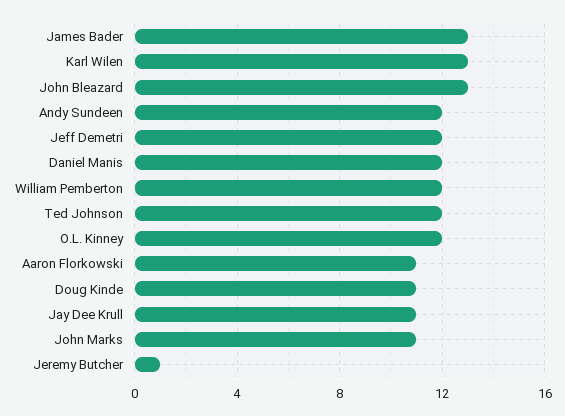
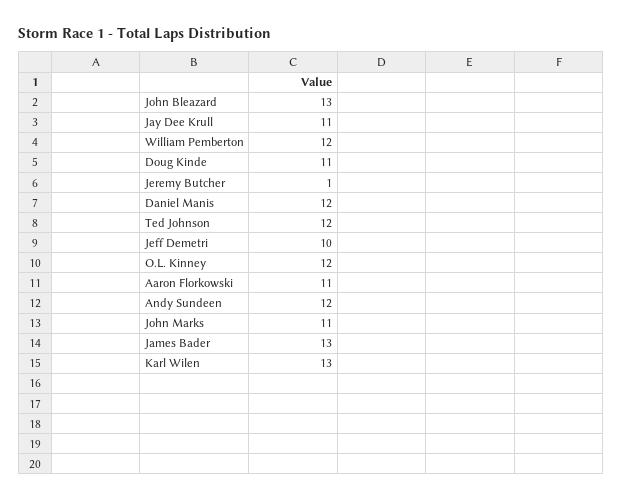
  {
    "James Bader": 13,
    "Karl Wilen": 13,
    "John Bleazard": 13,
    "Andy Sundeen": 12,
-   "Jeff Demetri": 12,
+   "Jeff Demetri": 10,
    "Daniel Manis": 12,
    "William Pemberton": 12,
    "Ted Johnson": 12,
    "O.L. Kinney": 12,
    "Aaron Florkowski": 11,
    "Doug Kinde": 11,
    "Jay Dee Krull": 11,
    "John Marks": 11,
    "Jeremy Butcher": 1
  }

